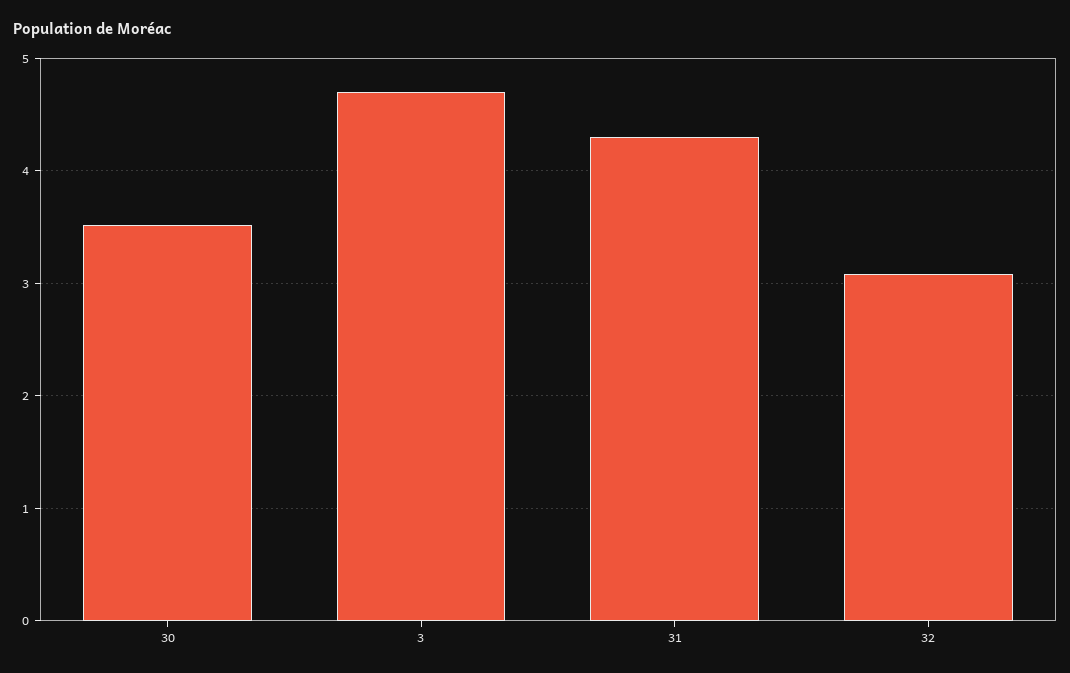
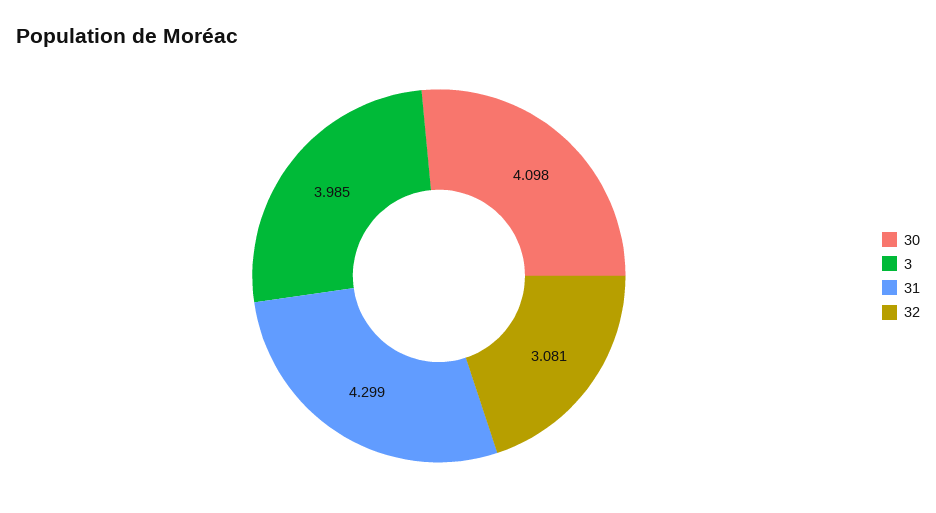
  {
-   "30": 3.5,
+   "30": 4.098,
-   "3": 4.7,
+   "3": 3.985,
    "31": 4.299,
    "32": 3.081
  }

